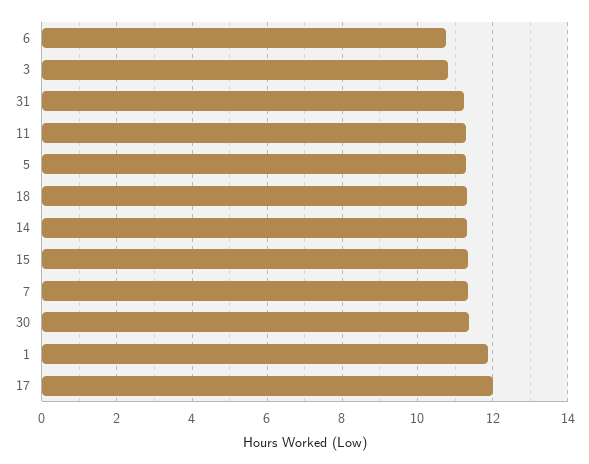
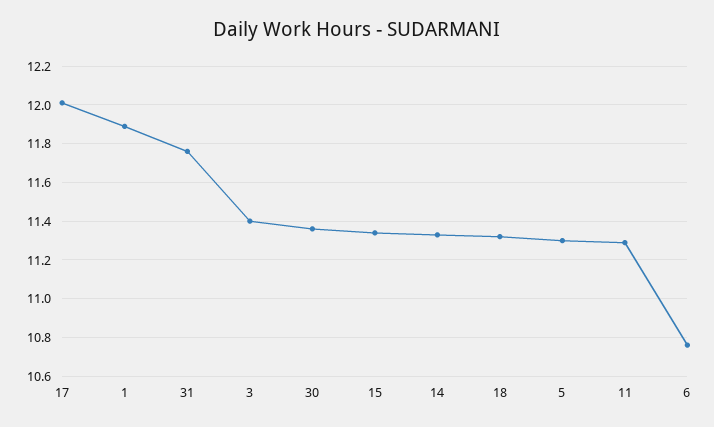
  {
    "6": 10.75,
-   "3": 10.8,
+   "3": 11.4,
-   "31": 11.2,
+   "31": 11.75,
    "11": 11.3,
    "5": 11.3,
    "18": 11.3,
    "14": 11.35,
    "15": 11.35,
-   "7": 11.4,
    "30": 11.35,
    "1": 11.9,
    "17": 12
  }

